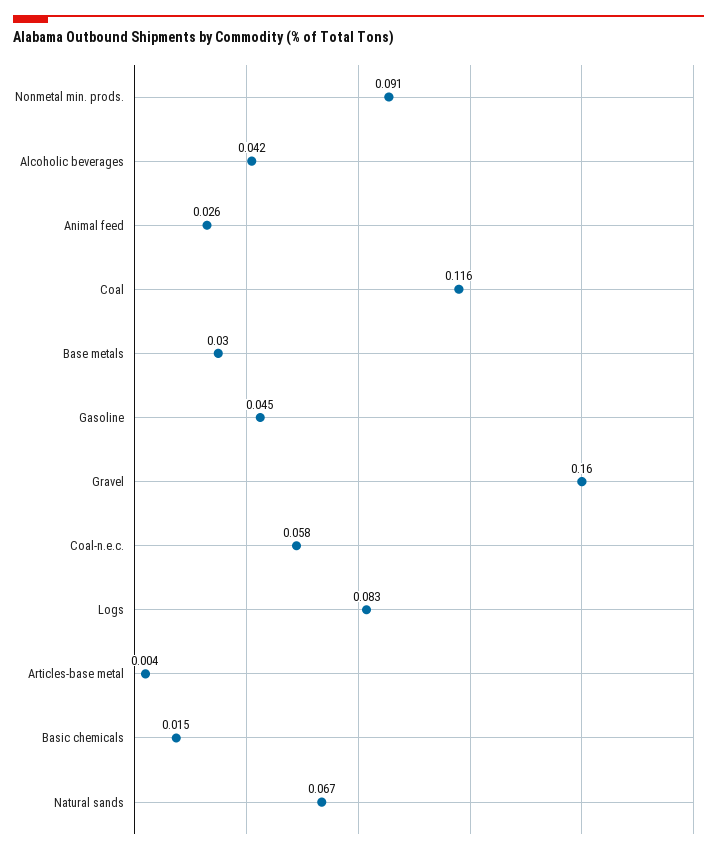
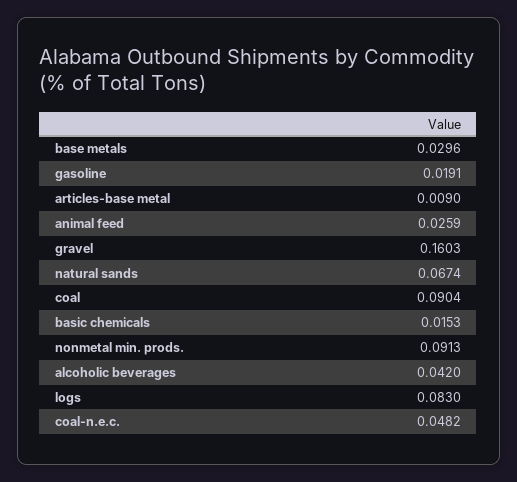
  {
    "Nonmetal min. prods.": 0.0913,
    "Alcoholic beverages": 0.042,
    "Animal feed": 0.0259,
-   "Coal": 0.116,
+   "Coal": 0.0904,
    "Base metals": 0.0296,
-   "Gasoline": 0.045,
+   "Gasoline": 0.0191,
    "Gravel": 0.1603,
-   "Coal-n.e.c.": 0.058,
+   "Coal-n.e.c.": 0.0482,
    "Logs": 0.083,
-   "Articles-base metal": 0.004,
+   "Articles-base metal": 0.009,
    "Basic chemicals": 0.0153,
    "Natural sands": 0.0674
  }

